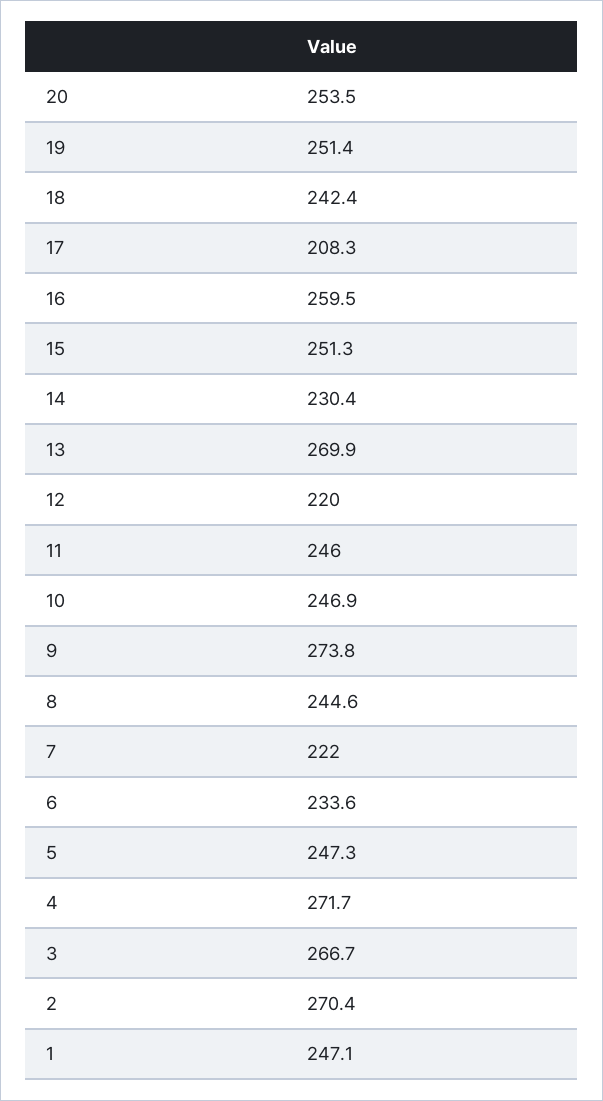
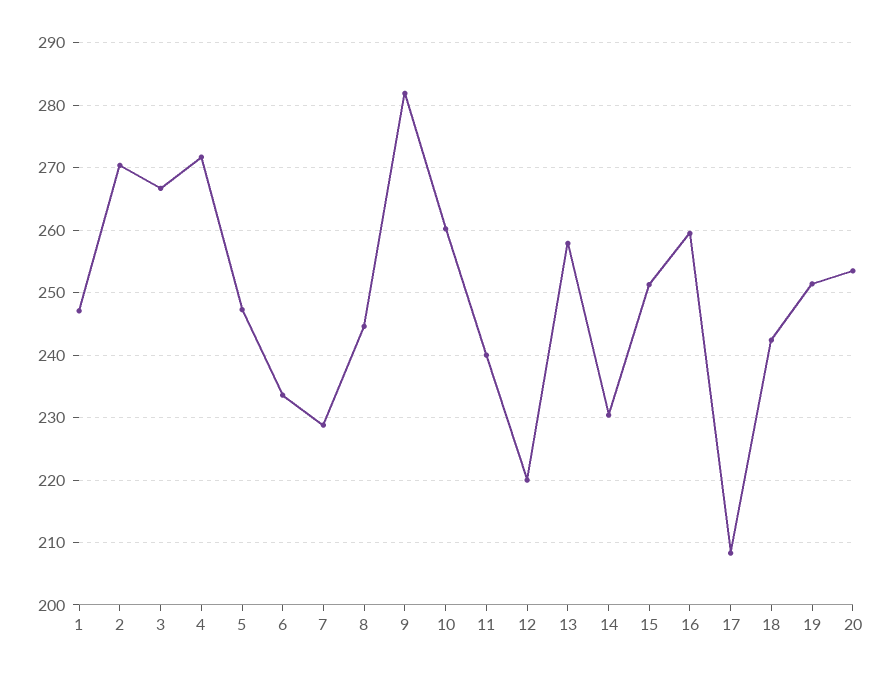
  {
    "20": 253.5,
    "19": 251.4,
    "18": 242.4,
    "17": 208.3,
    "16": 259.5,
    "15": 251.3,
    "14": 230.4,
-   "13": 269.9,
+   "13": 258,
    "12": 220,
-   "11": 246,
+   "11": 240,
-   "10": 246.9,
+   "10": 260,
-   "9": 273.8,
+   "9": 282,
    "8": 244.6,
-   "7": 222,
+   "7": 229,
    "6": 233.6,
    "5": 247.3,
    "4": 271.7,
    "3": 266.7,
    "2": 270.4,
    "1": 247.1
  }

